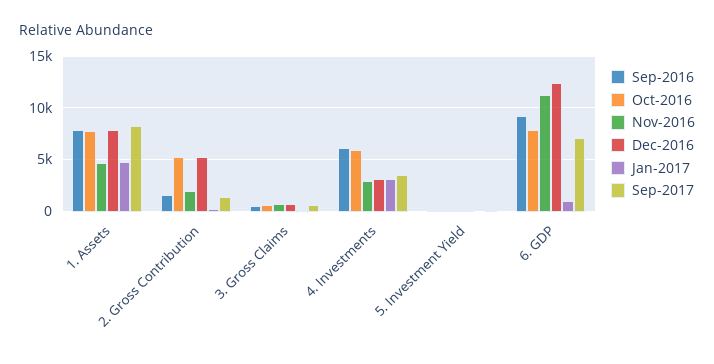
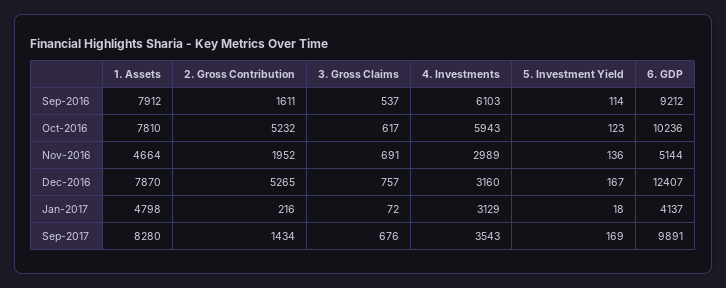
  {
    "Sep-2016": {
      "1. Assets": 7912,
      "2. Gross Contribution": 1611,
      "3. Gross Claims": 537,
      "4. Investments": 6103,
      "5. Investment Yield": 114,
      "6. GDP": 9212
    },
    "Oct-2016": {
      "1. Assets": 7810,
      "2. Gross Contribution": 5232,
      "3. Gross Claims": 617,
      "4. Investments": 5943,
      "5. Investment Yield": 123,
-     "6. GDP": 8000
+     "6. GDP": 10236
    },
    "Nov-2016": {
      "1. Assets": 4664,
      "2. Gross Contribution": 1952,
      "3. Gross Claims": 691,
      "4. Investments": 2989,
      "5. Investment Yield": 136,
-     "6. GDP": 11000
+     "6. GDP": 5144
    },
    "Dec-2016": {
      "1. Assets": 7870,
      "2. Gross Contribution": 5265,
      "3. Gross Claims": 757,
      "4. Investments": 3160,
      "5. Investment Yield": 167,
      "6. GDP": 12407
    },
    "Jan-2017": {
      "1. Assets": 4798,
      "2. Gross Contribution": 216,
      "3. Gross Claims": 72,
      "4. Investments": 3129,
      "5. Investment Yield": 18,
-     "6. GDP": 1000
+     "6. GDP": 4137
    },
    "Sep-2017": {
      "1. Assets": 8280,
      "2. Gross Contribution": 1434,
      "3. Gross Claims": 676,
      "4. Investments": 3543,
      "5. Investment Yield": 169,
-     "6. GDP": 7000
+     "6. GDP": 9891
    }
  }

